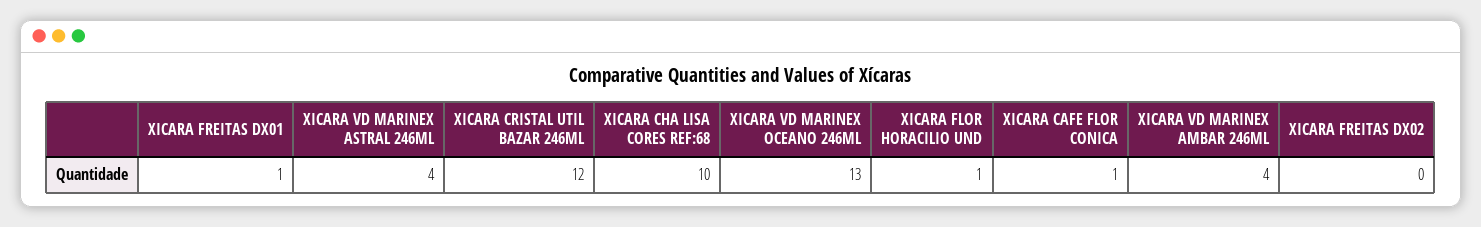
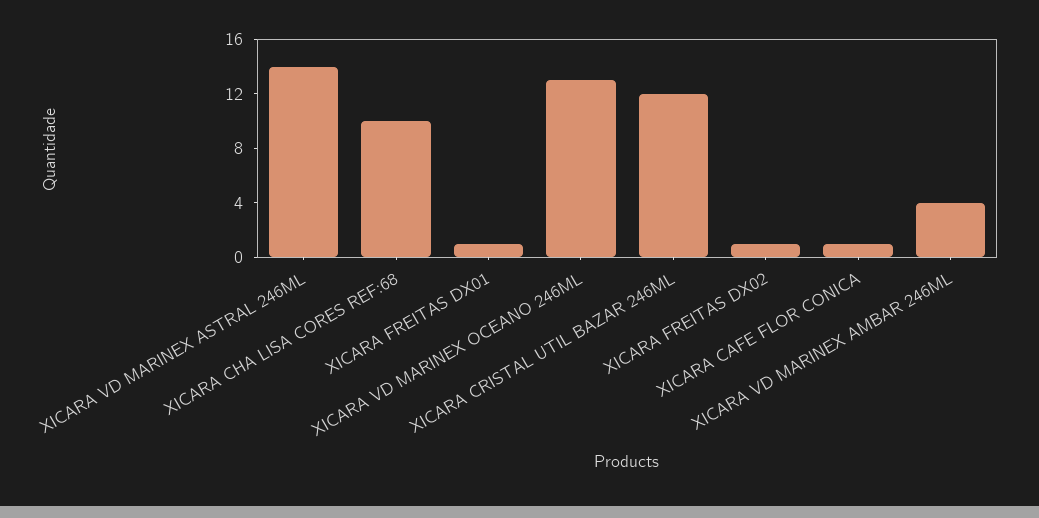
  {
    "XICARA FREITAS DX01": 1,
-   "XICARA VD MARINEX ASTRAL 246ML": 4,
+   "XICARA VD MARINEX ASTRAL 246ML": 14,
    "XICARA CRISTAL UTIL BAZAR 246ML": 12,
    "XICARA CHA LISA CORES REF:68": 10,
    "XICARA VD MARINEX OCEANO 246ML": 13,
-   "XICARA FLOR HORACILIO UND": 1,
    "XICARA CAFE FLOR CONICA": 1,
    "XICARA VD MARINEX AMBAR 246ML": 4,
-   "XICARA FREITAS DX02": 0
+   "XICARA FREITAS DX02": 1
  }

